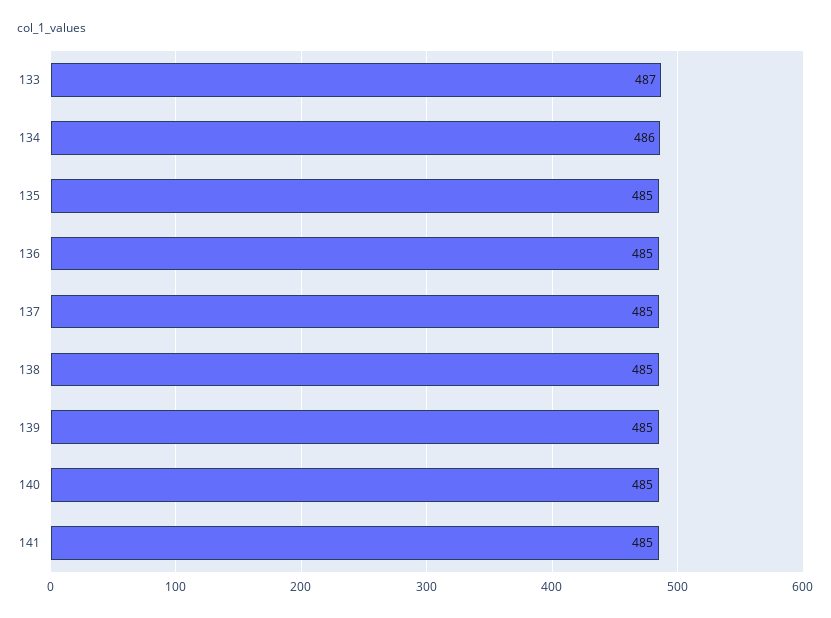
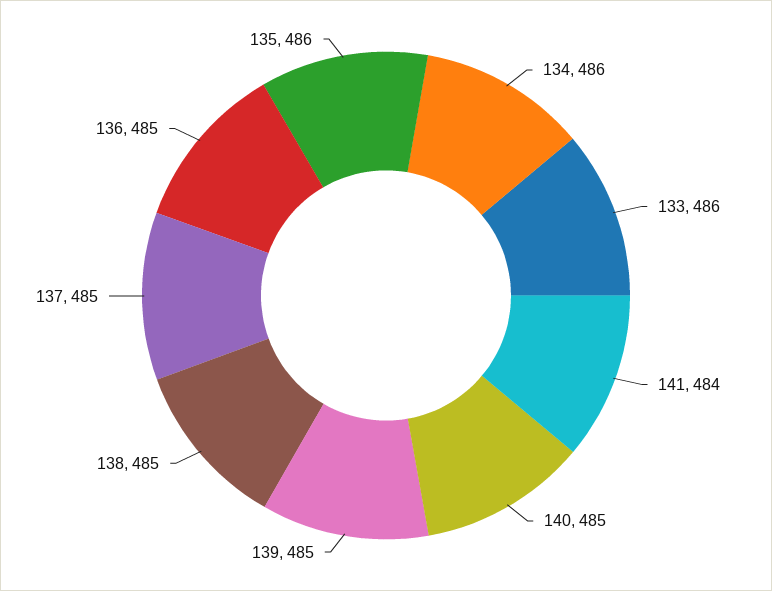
  {
-   "133": 487,
+   "133": 486,
    "134": 486,
-   "135": 485,
+   "135": 486,
    "136": 485,
    "137": 485,
    "138": 485,
    "139": 485,
    "140": 485,
-   "141": 485
+   "141": 484
  }

